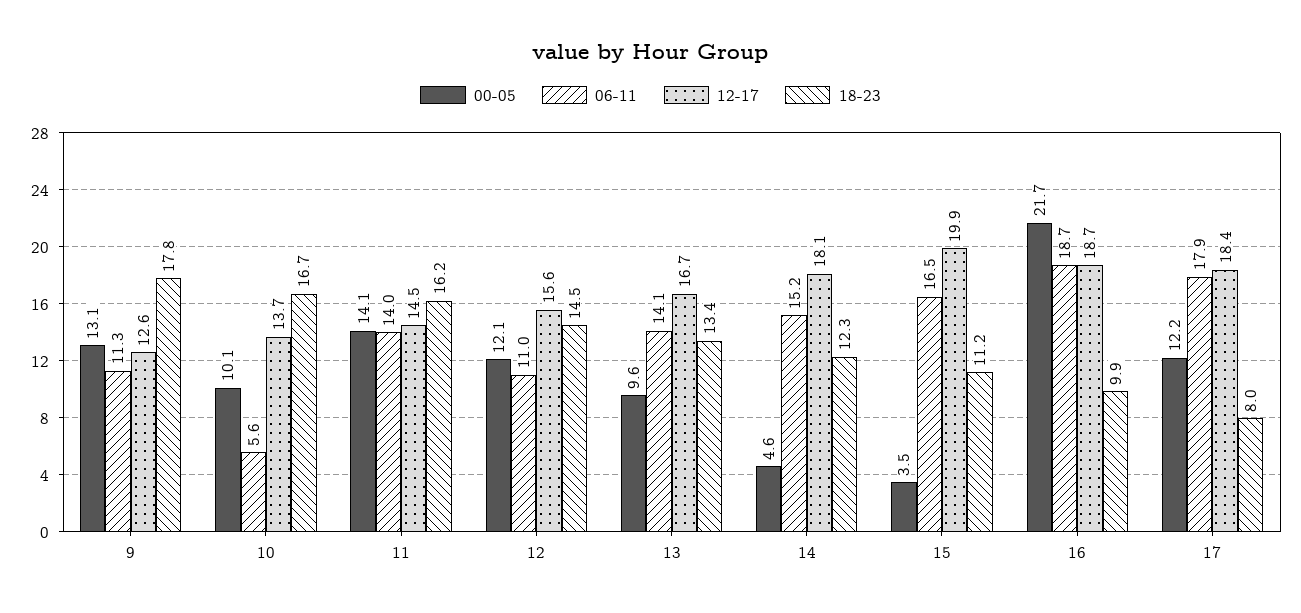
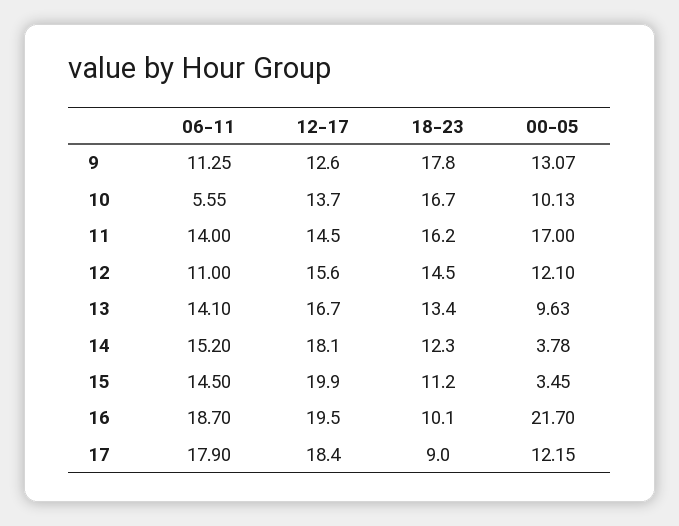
  {
    "00-05": {
      "9": 13.07,
      "10": 10.13,
-     "11": 14.1,
+     "11": 17,
      "12": 12.1,
      "13": 9.63,
-     "14": 4.6,
+     "14": 3.78,
      "15": 3.45,
      "16": 21.7,
      "17": 12.15
    },
    "06-11": {
      "9": 11.25,
      "10": 5.55,
      "11": 14,
      "12": 11,
      "13": 14.1,
      "14": 15.2,
-     "15": 16.5,
+     "15": 14.5,
      "16": 18.7,
      "17": 17.9
    },
    "12-17": {
      "9": 12.6,
      "10": 13.7,
      "11": 14.5,
      "12": 15.6,
      "13": 16.7,
      "14": 18.1,
      "15": 19.9,
-     "16": 18.7,
+     "16": 19.5,
      "17": 18.4
    },
    "18-23": {
      "9": 17.8,
      "10": 16.7,
      "11": 16.2,
      "12": 14.5,
      "13": 13.4,
      "14": 12.3,
      "15": 11.2,
-     "16": 9.9,
+     "16": 10.1,
-     "17": 8
+     "17": 9
    }
  }

